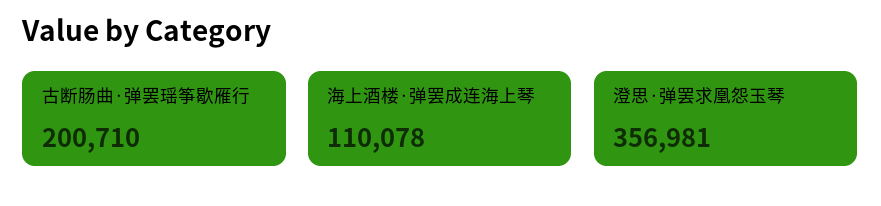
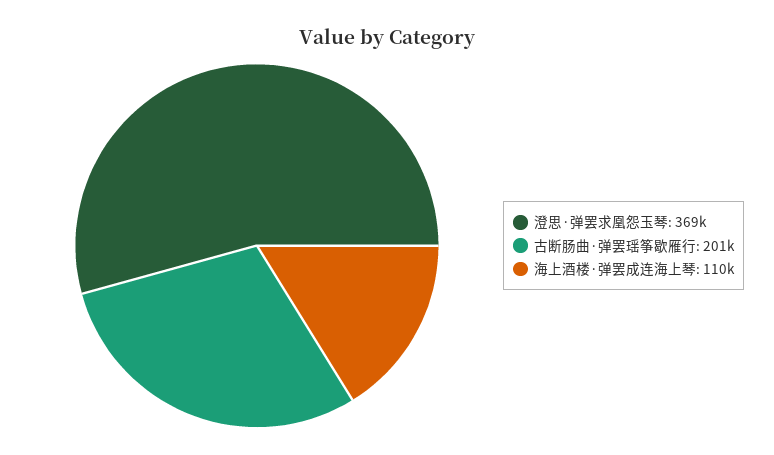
  {
    "古断肠曲·弹罢瑶筝歇雁行": 200710,
    "海上酒楼·弹罢成连海上琴": 110078,
-   "澄思·弹罢求凰怨玉琴": 356981
+   "澄思·弹罢求凰怨玉琴": 369000
  }

